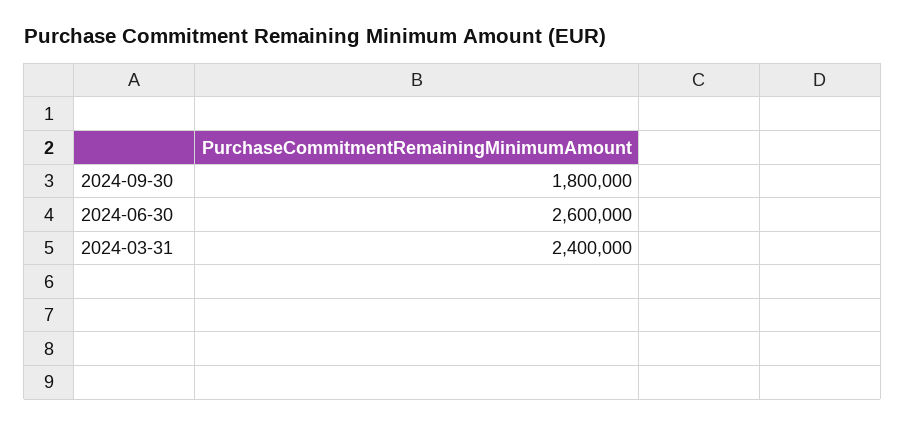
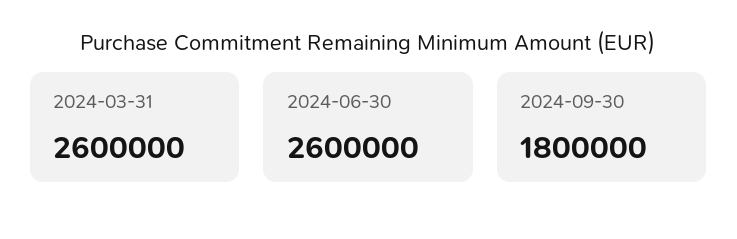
  {
    "2024-09-30": 1800000,
    "2024-06-30": 2600000,
-   "2024-03-31": 2400000
+   "2024-03-31": 2600000
  }

